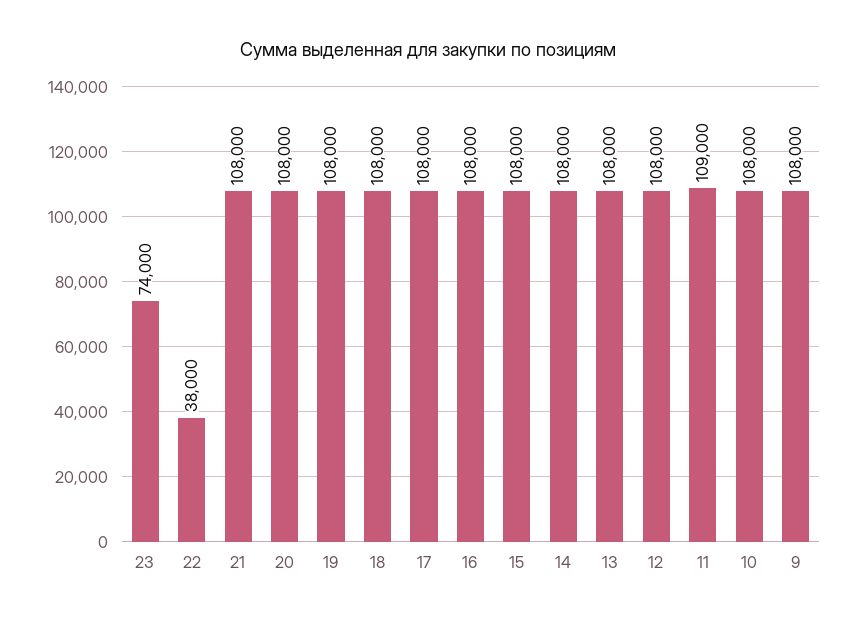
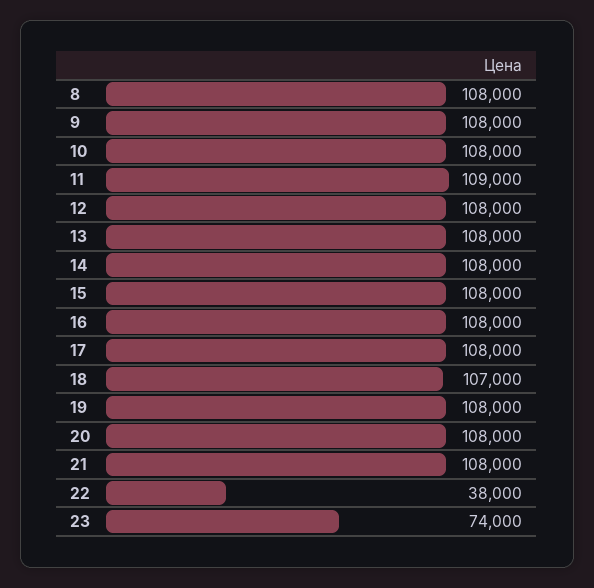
  {
    "23": 74000,
    "22": 38000,
    "21": 108000,
    "20": 108000,
    "19": 108000,
-   "18": 108000,
+   "18": 107000,
    "17": 108000,
    "16": 108000,
    "15": 108000,
    "14": 108000,
    "13": 108000,
    "12": 108000,
    "11": 109000,
    "10": 108000,
-   "9": 108000
+   "9": 108000,
+   "8": 108000
  }

